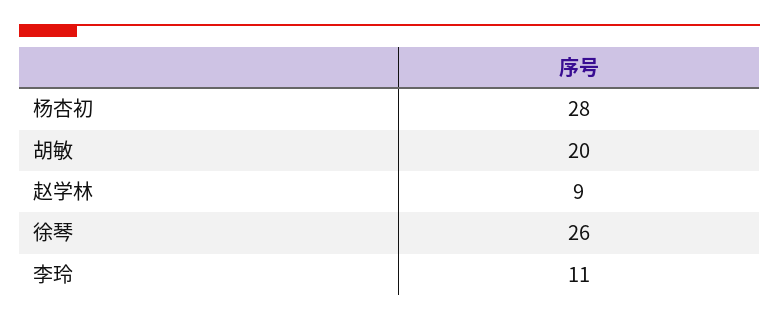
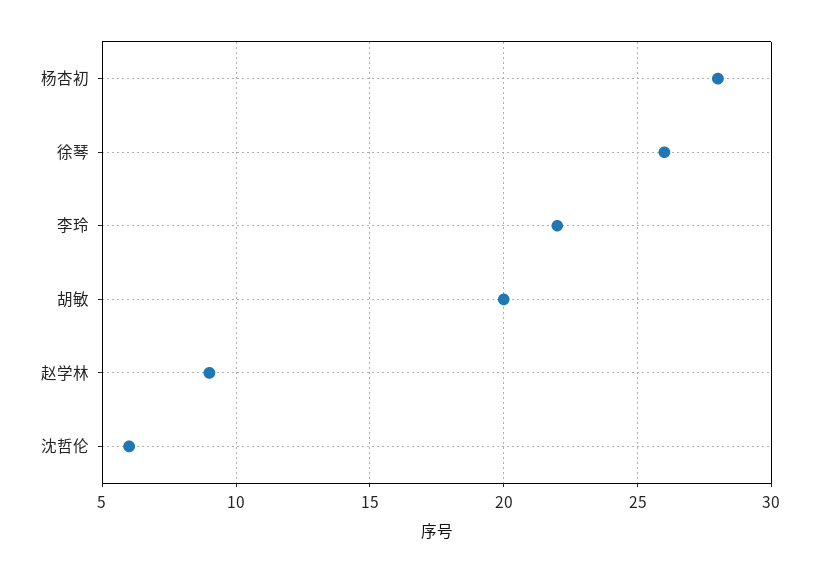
  {
    "杨杏初": 28,
    "胡敏": 20,
    "赵学林": 9,
    "徐琴": 26,
-   "李玲": 11
+   "李玲": 22,
+   "沈哲伦": 6
  }

